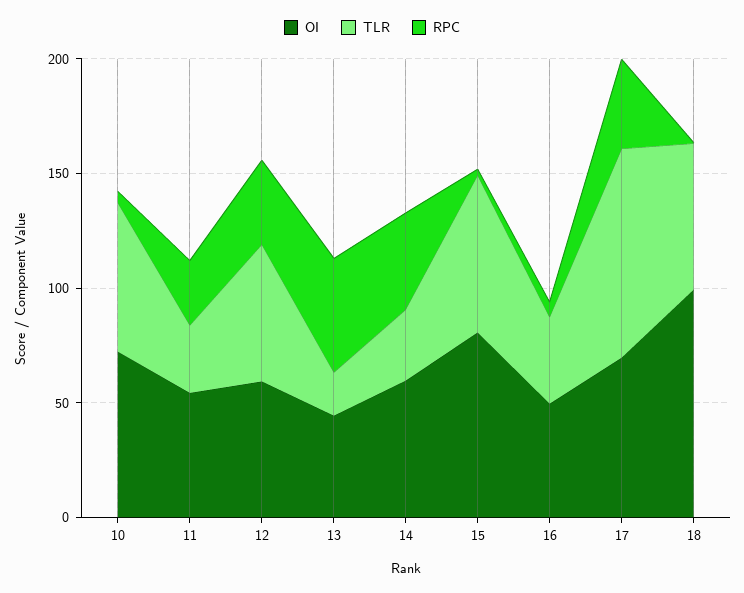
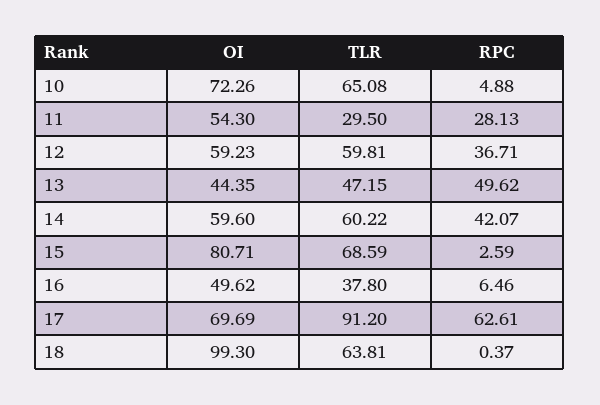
  {
    "OI": {
      "10": 72.26,
      "11": 54.3,
      "12": 59.23,
      "13": 44.35,
      "14": 59.6,
      "15": 80.71,
      "16": 49.62,
      "17": 69.69,
      "18": 99.3
    },
    "TLR": {
      "10": 65.08,
      "11": 29.5,
      "12": 59.81,
-     "13": 20,
+     "13": 47.15,
-     "14": 30,
+     "14": 60.22,
      "15": 68.59,
      "16": 37.8,
      "17": 91.2,
      "18": 63.81
    },
    "RPC": {
      "10": 4.88,
      "11": 28.13,
      "12": 36.71,
      "13": 49.62,
      "14": 42.07,
      "15": 2.59,
      "16": 6.46,
-     "17": 40,
+     "17": 62.61,
      "18": 0.37
    }
  }

